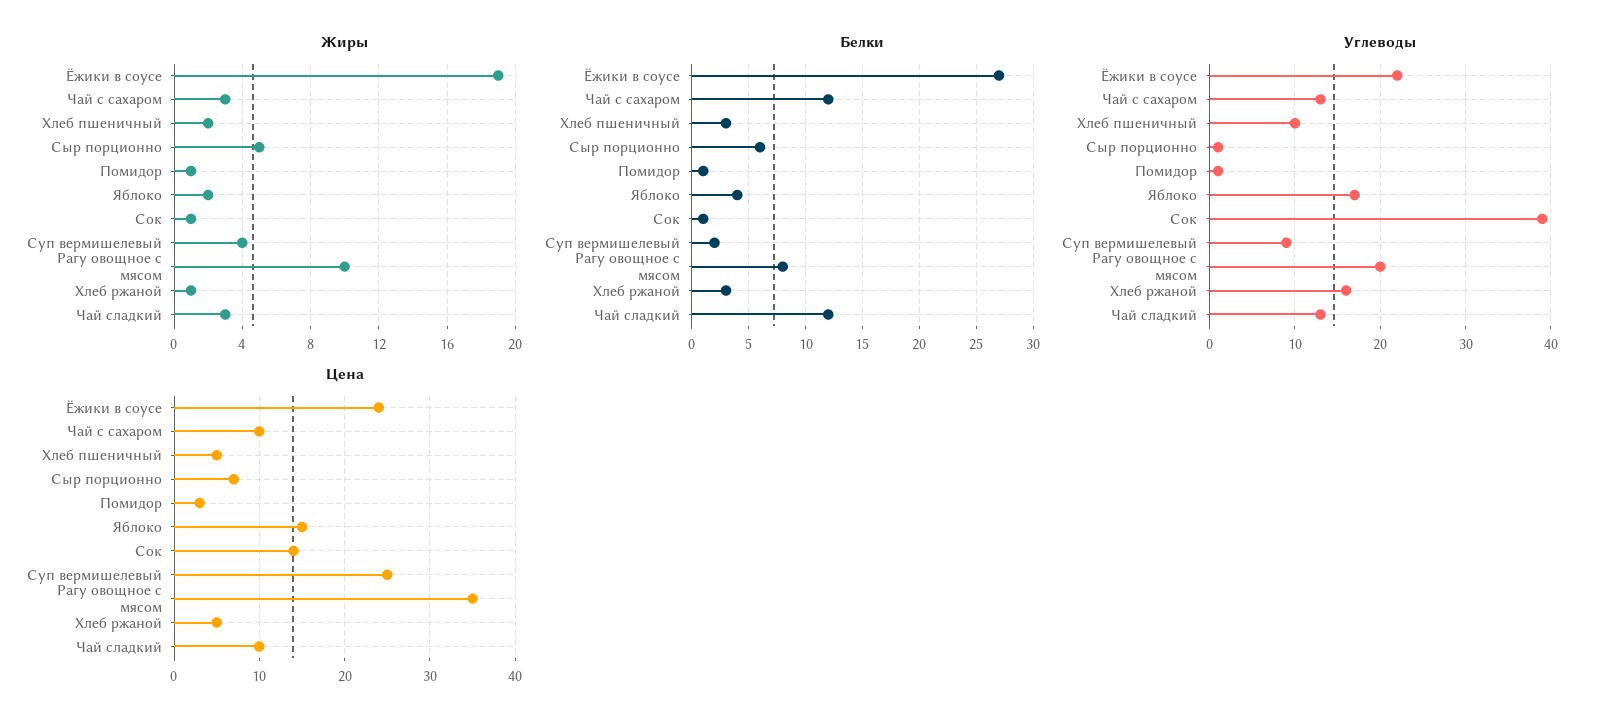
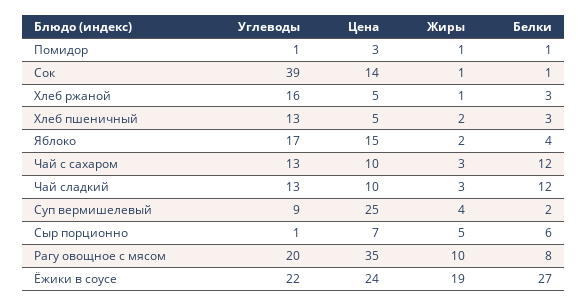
  {
    "Жиры": {
      "Ёжики в соусе": 19,
      "Чай с сахаром": 3,
      "Хлеб пшеничный": 2,
      "Сыр порционно": 5,
      "Помидор": 1,
      "Яблоко": 2,
      "Сок": 1,
      "Суп вермишелевый": 4,
      "Рагу овощное с мясом": 10,
      "Хлеб ржаной": 1,
      "Чай сладкий": 3
    },
    "Белки": {
      "Ёжики в соусе": 27,
      "Чай с сахаром": 12,
      "Хлеб пшеничный": 3,
      "Сыр порционно": 6,
      "Помидор": 1,
      "Яблоко": 4,
      "Сок": 1,
      "Суп вермишелевый": 2,
      "Рагу овощное с мясом": 8,
      "Хлеб ржаной": 3,
      "Чай сладкий": 12
    },
    "Углеводы": {
      "Ёжики в соусе": 22,
      "Чай с сахаром": 13,
-     "Хлеб пшеничный": 10,
+     "Хлеб пшеничный": 13,
      "Сыр порционно": 1,
      "Помидор": 1,
      "Яблоко": 17,
      "Сок": 39,
      "Суп вермишелевый": 9,
      "Рагу овощное с мясом": 20,
      "Хлеб ржаной": 16,
      "Чай сладкий": 13
    },
    "Цена": {
      "Ёжики в соусе": 24,
      "Чай с сахаром": 10,
      "Хлеб пшеничный": 5,
      "Сыр порционно": 7,
      "Помидор": 3,
      "Яблоко": 15,
      "Сок": 14,
      "Суп вермишелевый": 25,
      "Рагу овощное с мясом": 35,
      "Хлеб ржаной": 5,
      "Чай сладкий": 10
    }
  }

